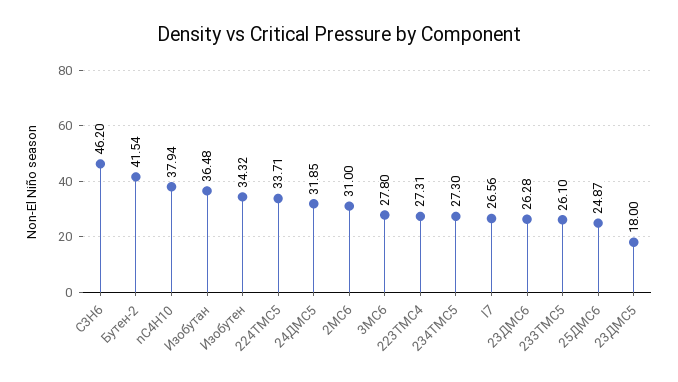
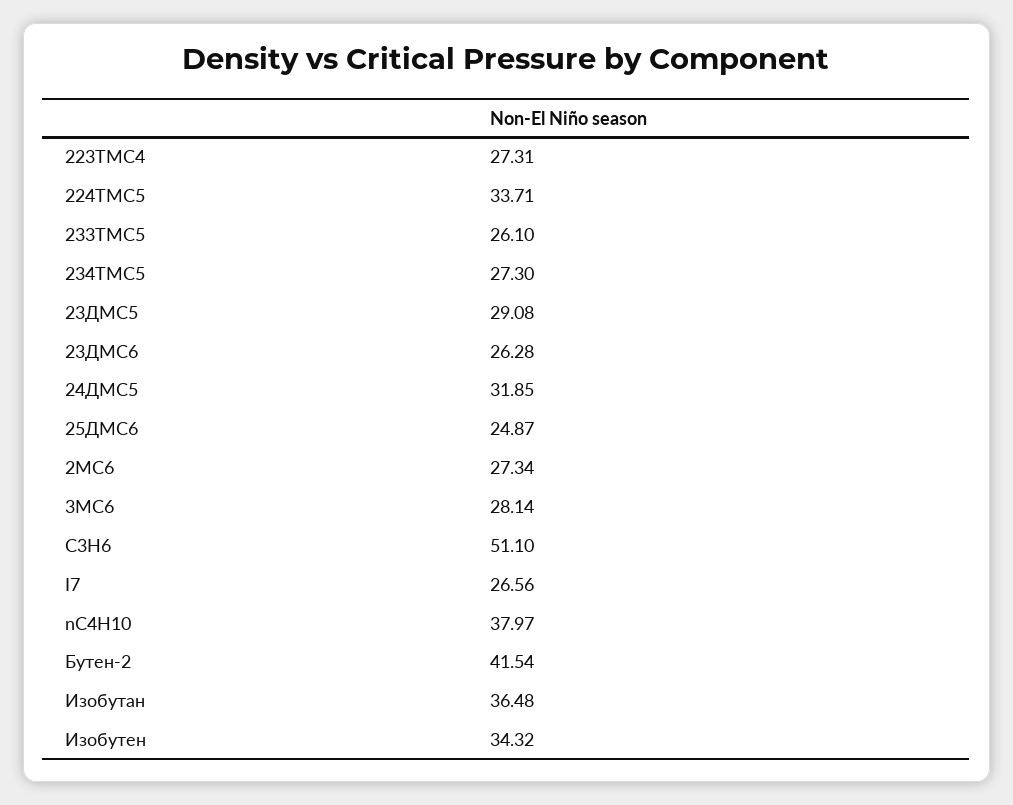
  {
-   "C3H6": 46.2,
+   "C3H6": 51.1,
    "Бутен-2": 41.54,
-   "nC4H10": 37.94,
+   "nC4H10": 37.97,
    "Изобутан": 36.48,
    "Изобутен": 34.32,
    "224TMC5": 33.71,
    "24ДMC5": 31.85,
-   "2MC6": 31,
+   "2MC6": 27.34,
-   "3MC6": 27.8,
+   "3MC6": 28.14,
    "223TMC4": 27.31,
    "234TMC5": 27.3,
    "I7": 26.56,
    "23ДMC6": 26.28,
    "233TMC5": 26.1,
    "25ДMC6": 24.87,
-   "23ДMC5": 18
+   "23ДMC5": 29.08
  }

